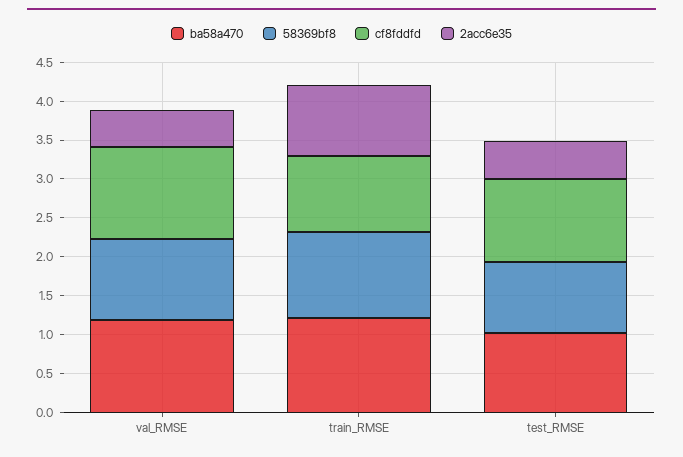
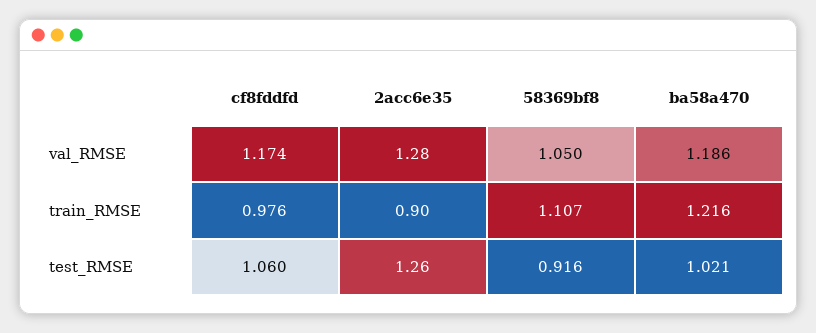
  {
    "ba58a470": {
      "val_RMSE": 1.186,
      "train_RMSE": 1.216,
      "test_RMSE": 1.021
    },
    "58369bf8": {
      "val_RMSE": 1.05,
      "train_RMSE": 1.107,
      "test_RMSE": 0.916
    },
    "cf8fddfd": {
      "val_RMSE": 1.174,
      "train_RMSE": 0.976,
      "test_RMSE": 1.06
    },
    "2acc6e35": {
-     "val_RMSE": 0.5,
+     "val_RMSE": 1.28,
      "train_RMSE": 0.9,
-     "test_RMSE": 0.5
+     "test_RMSE": 1.26
    }
  }

